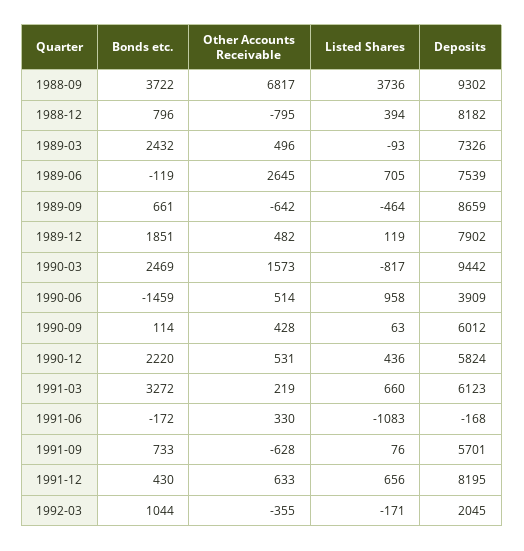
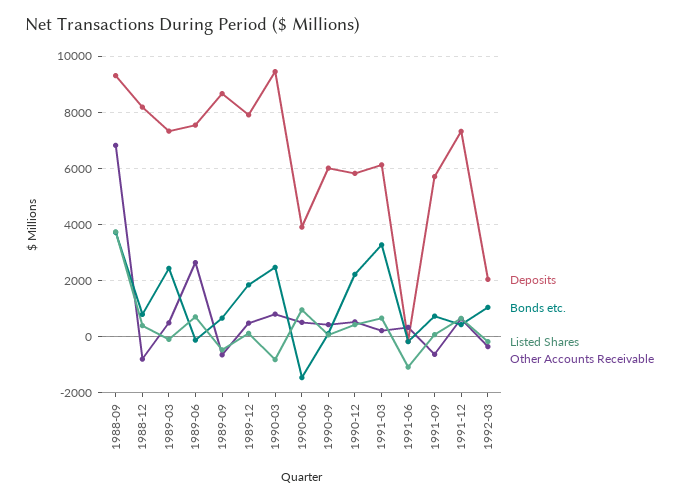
  {
    "Bonds etc.": {
      "1988-09": 3722,
      "1988-12": 796,
      "1989-03": 2432,
      "1989-06": -119,
      "1989-09": 661,
      "1989-12": 1851,
      "1990-03": 2469,
      "1990-06": -1459,
      "1990-09": 114,
      "1990-12": 2220,
      "1991-03": 3272,
      "1991-06": -172,
      "1991-09": 733,
      "1991-12": 430,
      "1992-03": 1044
    },
    "Other Accounts Receivable": {
      "1988-09": 6817,
      "1988-12": -795,
      "1989-03": 496,
      "1989-06": 2645,
      "1989-09": -642,
      "1989-12": 482,
-     "1990-03": 1573,
+     "1990-03": 750,
      "1990-06": 514,
      "1990-09": 428,
      "1990-12": 531,
      "1991-03": 219,
      "1991-06": 330,
      "1991-09": -628,
      "1991-12": 633,
      "1992-03": -355
    },
    "Listed Shares": {
      "1988-09": 3736,
      "1988-12": 394,
      "1989-03": -93,
      "1989-06": 705,
      "1989-09": -464,
      "1989-12": 119,
      "1990-03": -817,
      "1990-06": 958,
      "1990-09": 63,
      "1990-12": 436,
      "1991-03": 660,
      "1991-06": -1083,
      "1991-09": 76,
      "1991-12": 656,
      "1992-03": -171
    },
    "Deposits": {
      "1988-09": 9302,
      "1988-12": 8182,
      "1989-03": 7326,
      "1989-06": 7539,
      "1989-09": 8659,
      "1989-12": 7902,
      "1990-03": 9442,
      "1990-06": 3909,
      "1990-09": 6012,
      "1990-12": 5824,
      "1991-03": 6123,
      "1991-06": -168,
      "1991-09": 5701,
-     "1991-12": 8195,
+     "1991-12": 7250,
      "1992-03": 2045
    }
  }

